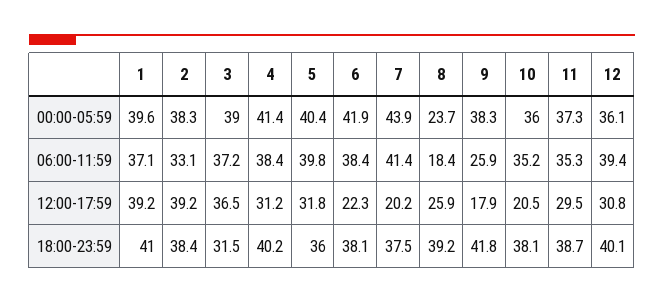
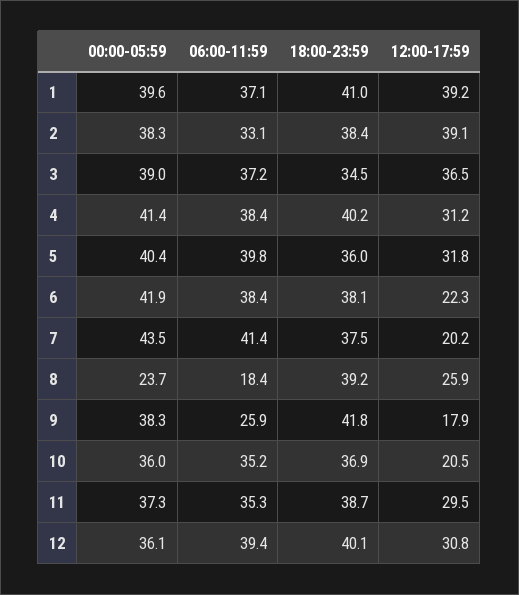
  {
    "1": {
      "00:00-05:59": 39.6,
      "06:00-11:59": 37.1,
      "12:00-17:59": 39.2,
      "18:00-23:59": 41
    },
    "2": {
      "00:00-05:59": 38.3,
      "06:00-11:59": 33.1,
-     "12:00-17:59": 39.2,
+     "12:00-17:59": 39.1,
      "18:00-23:59": 38.4
    },
    "3": {
      "00:00-05:59": 39,
      "06:00-11:59": 37.2,
      "12:00-17:59": 36.5,
-     "18:00-23:59": 31.5
+     "18:00-23:59": 34.5
    },
    "4": {
      "00:00-05:59": 41.4,
      "06:00-11:59": 38.4,
      "12:00-17:59": 31.2,
      "18:00-23:59": 40.2
    },
    "5": {
      "00:00-05:59": 40.4,
      "06:00-11:59": 39.8,
      "12:00-17:59": 31.8,
      "18:00-23:59": 36
    },
    "6": {
      "00:00-05:59": 41.9,
      "06:00-11:59": 38.4,
      "12:00-17:59": 22.3,
      "18:00-23:59": 38.1
    },
    "7": {
-     "00:00-05:59": 43.9,
+     "00:00-05:59": 43.5,
      "06:00-11:59": 41.4,
      "12:00-17:59": 20.2,
      "18:00-23:59": 37.5
    },
    "8": {
      "00:00-05:59": 23.7,
      "06:00-11:59": 18.4,
      "12:00-17:59": 25.9,
      "18:00-23:59": 39.2
    },
    "9": {
      "00:00-05:59": 38.3,
      "06:00-11:59": 25.9,
      "12:00-17:59": 17.9,
      "18:00-23:59": 41.8
    },
    "10": {
      "00:00-05:59": 36,
      "06:00-11:59": 35.2,
      "12:00-17:59": 20.5,
-     "18:00-23:59": 38.1
+     "18:00-23:59": 36.9
    },
    "11": {
      "00:00-05:59": 37.3,
      "06:00-11:59": 35.3,
      "12:00-17:59": 29.5,
      "18:00-23:59": 38.7
    },
    "12": {
      "00:00-05:59": 36.1,
      "06:00-11:59": 39.4,
      "12:00-17:59": 30.8,
      "18:00-23:59": 40.1
    }
  }

